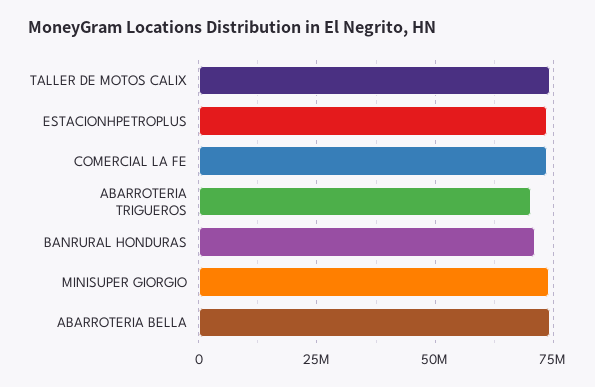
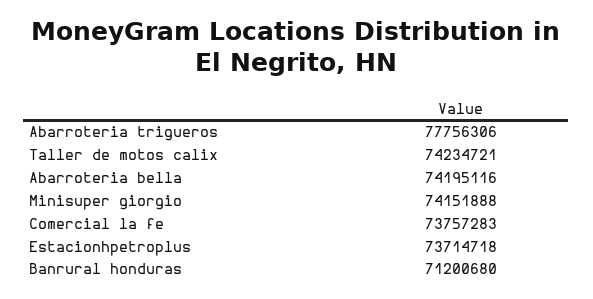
  {
    "TALLER DE MOTOS CALIX": 74234721,
    "ESTACIONHPETROPLUS": 73714718,
    "COMERCIAL LA FE": 73757283,
-   "ABARROTERIA TRIGUEROS": 70000000,
+   "ABARROTERIA TRIGUEROS": 77756306,
    "BANRURAL HONDURAS": 71200680,
    "MINISUPER GIORGIO": 74151888,
    "ABARROTERIA BELLA": 74195116
  }

